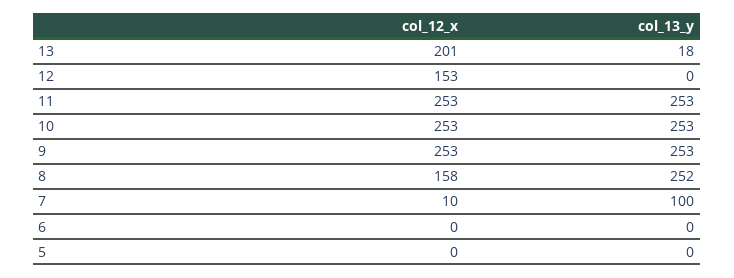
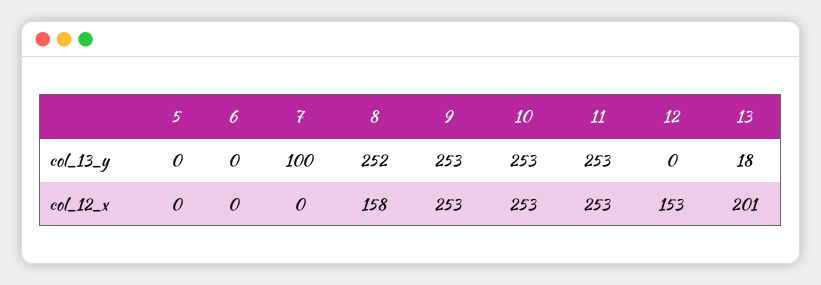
  {
    "col_12_x": {
      "13": 201,
      "12": 153,
      "11": 253,
      "10": 253,
      "9": 253,
      "8": 158,
-     "7": 10,
+     "7": 0,
      "6": 0,
      "5": 0
    },
    "col_13_y": {
      "13": 18,
      "12": 0,
      "11": 253,
      "10": 253,
      "9": 253,
      "8": 252,
      "7": 100,
      "6": 0,
      "5": 0
    }
  }

